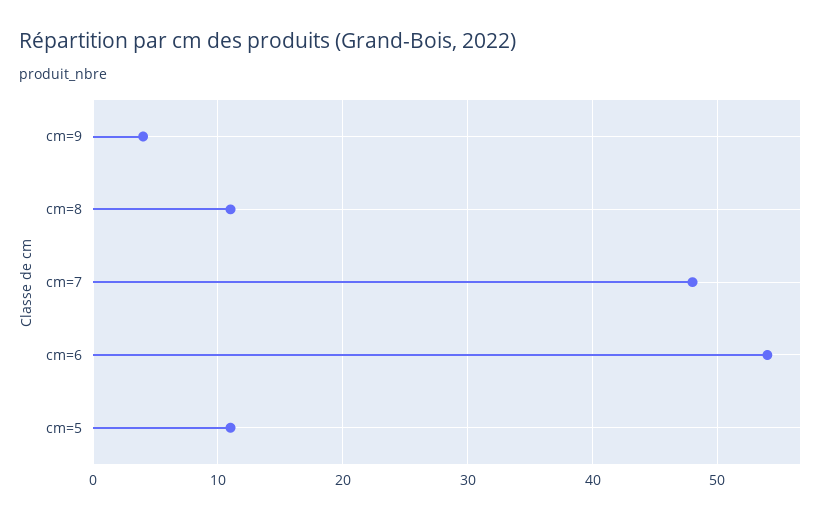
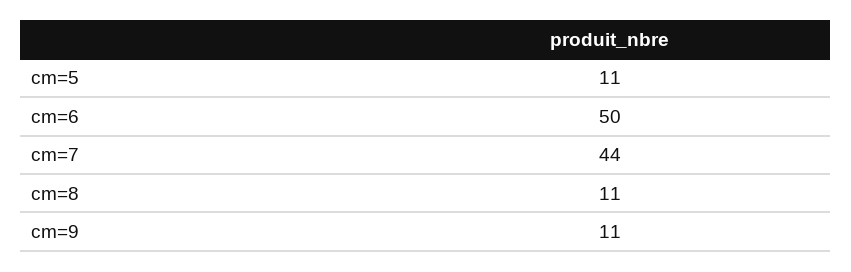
  {
-   "cm=9": 4,
+   "cm=9": 11,
    "cm=8": 11,
-   "cm=7": 48,
+   "cm=7": 44,
-   "cm=6": 54,
+   "cm=6": 50,
    "cm=5": 11
  }

